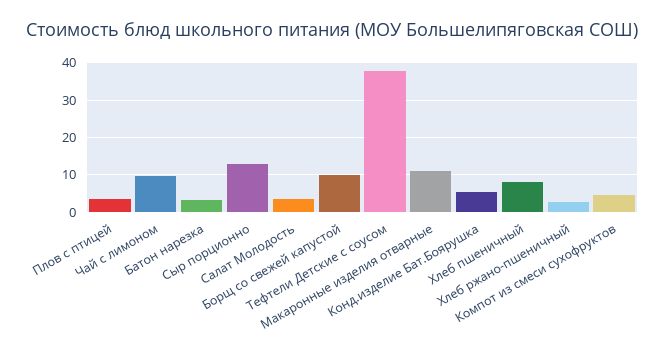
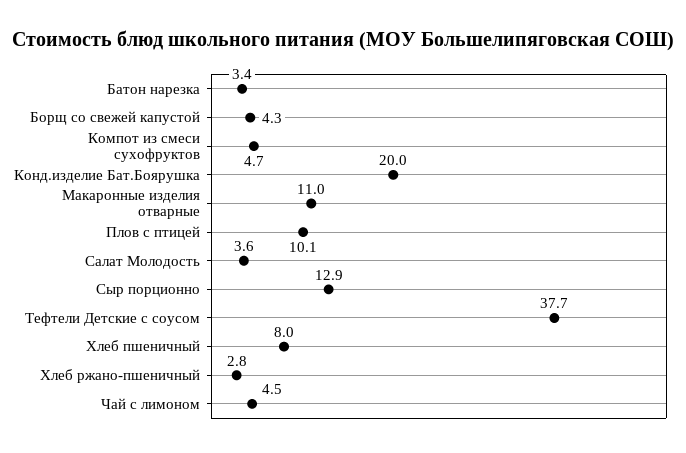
  {
-   "Плов с птицей": 4,
+   "Плов с птицей": 10.1,
-   "Чай с лимоном": 10,
+   "Чай с лимоном": 4.5,
    "Батон нарезка": 3.4,
    "Сыр порционно": 12.9,
    "Салат Молодость": 3.6,
-   "Борщ со свежей капустой": 10,
+   "Борщ со свежей капустой": 4.3,
    "Тефтели Детские с соусом": 37.7,
    "Макаронные изделия отварные": 11,
-   "Конд.изделие Бат.Боярушка": 6,
+   "Конд.изделие Бат.Боярушка": 20,
    "Хлеб пшеничный": 8,
    "Хлеб ржано-пшеничный": 2.8,
    "Компот из смеси сухофруктов": 4.7
  }

